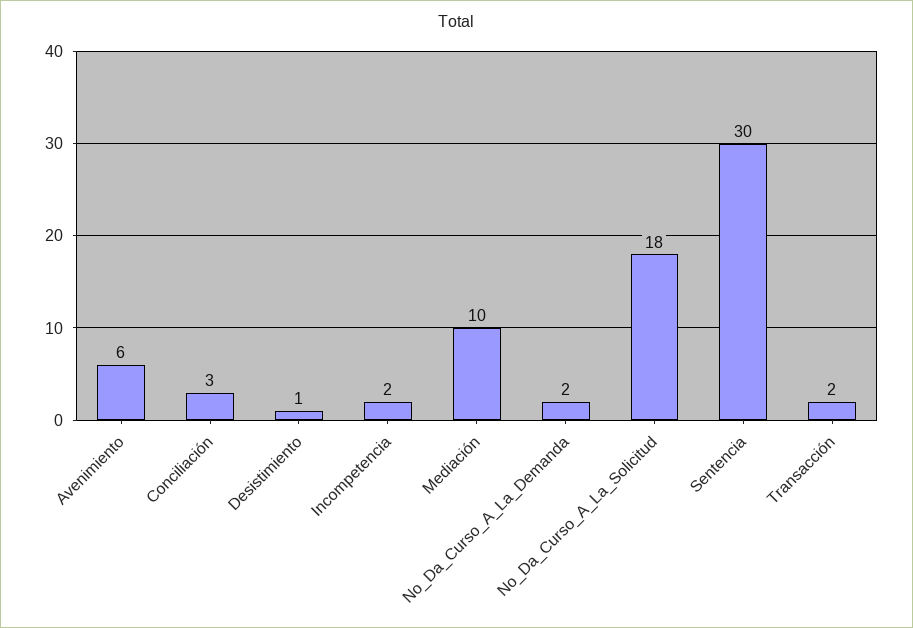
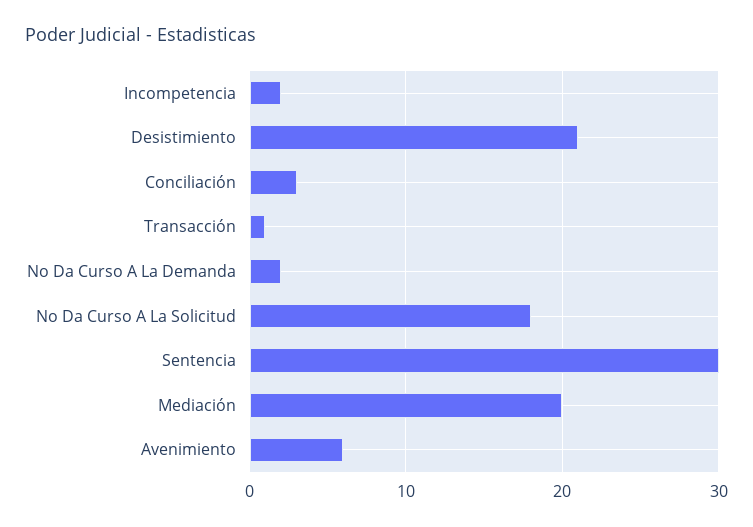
  {
    "Avenimiento": 6,
    "Conciliación": 3,
-   "Desistimiento": 1,
+   "Desistimiento": 21,
    "Incompetencia": 2,
-   "Mediación": 10,
+   "Mediación": 20,
    "No_Da_Curso_A_La_Demanda": 2,
    "No_Da_Curso_A_La_Solicitud": 18,
    "Sentencia": 30,
-   "Transacción": 2
+   "Transacción": 1
  }

